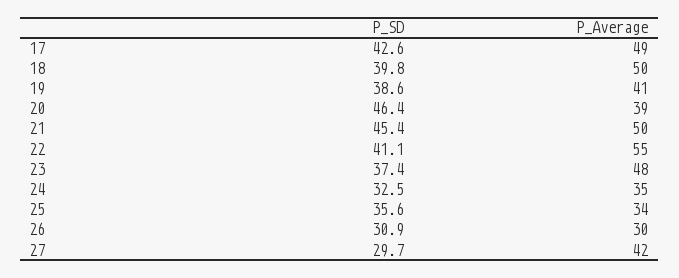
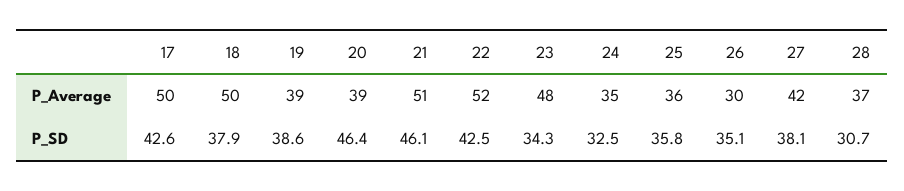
  {
    "P_SD": {
      "17": 42.6,
-     "18": 39.8,
+     "18": 37.9,
      "19": 38.6,
      "20": 46.4,
-     "21": 45.4,
+     "21": 46.1,
-     "22": 41.1,
+     "22": 42.5,
-     "23": 37.4,
+     "23": 34.3,
      "24": 32.5,
-     "25": 35.6,
+     "25": 35.8,
-     "26": 30.9,
+     "26": 35.1,
-     "27": 29.7
+     "27": 38.1,
+     "28": 30.7
    },
    "P_Average": {
-     "17": 49,
+     "17": 50,
      "18": 50,
-     "19": 41,
+     "19": 39,
      "20": 39,
-     "21": 50,
+     "21": 51,
-     "22": 55,
+     "22": 52,
      "23": 48,
      "24": 35,
-     "25": 34,
+     "25": 36,
      "26": 30,
-     "27": 42
+     "27": 42,
+     "28": 37
    }
  }

